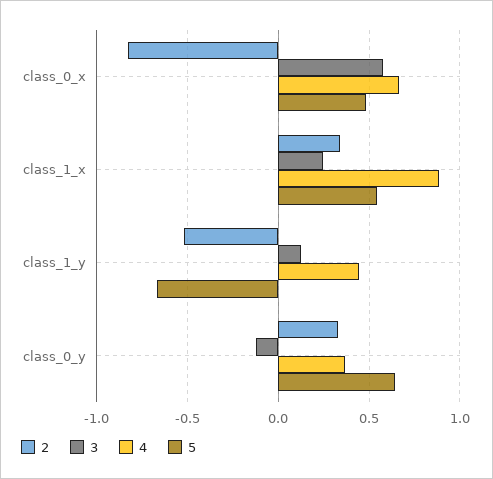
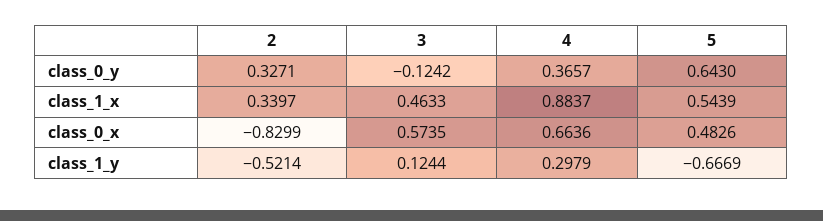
  {
    "2": {
      "class_0_x": -0.8299,
      "class_1_x": 0.3397,
      "class_1_y": -0.5214,
      "class_0_y": 0.3271
    },
    "3": {
      "class_0_x": 0.5735,
-     "class_1_x": 0.25,
+     "class_1_x": 0.4633,
      "class_1_y": 0.1244,
      "class_0_y": -0.1242
    },
    "4": {
      "class_0_x": 0.6636,
      "class_1_x": 0.8837,
-     "class_1_y": 0.45,
+     "class_1_y": 0.2979,
      "class_0_y": 0.3657
    },
    "5": {
      "class_0_x": 0.4826,
      "class_1_x": 0.5439,
      "class_1_y": -0.6669,
      "class_0_y": 0.643
    }
  }

